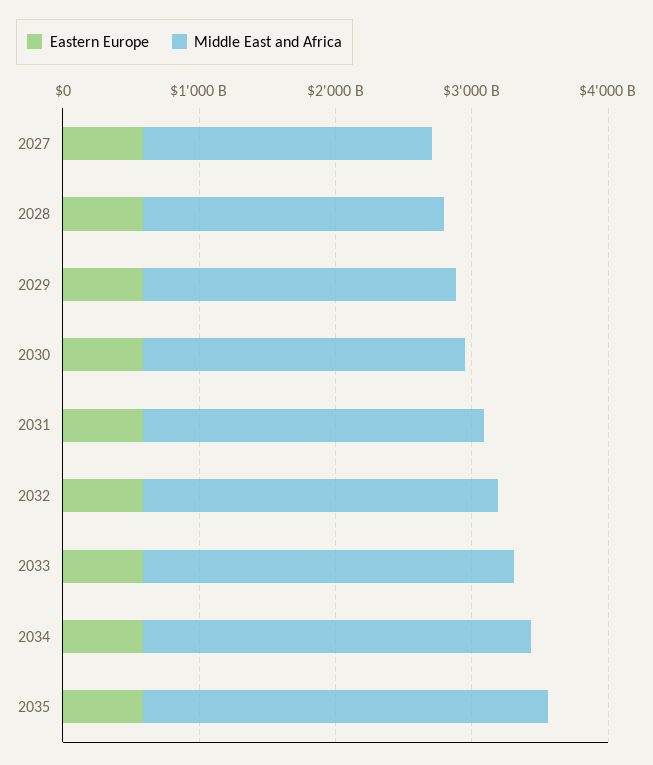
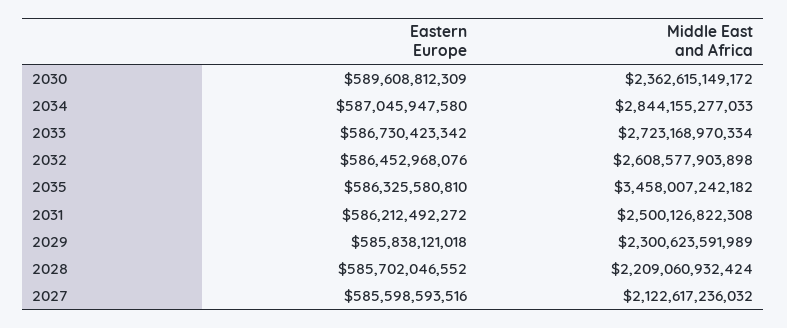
  {
    "Eastern Europe": {
      "2027": 585598593516,
      "2028": 585702046552,
      "2029": 585838121018,
      "2030": 589608812309,
      "2031": 586212492272,
      "2032": 586452968076,
      "2033": 586730423342,
      "2034": 587045947580,
      "2035": 586325580810
    },
    "Middle East and Africa": {
      "2027": 2122617236032,
      "2028": 2209060932424,
      "2029": 2300623591989,
      "2030": 2362615149172,
      "2031": 2500126822308,
      "2032": 2608577903898,
      "2033": 2723168970334,
      "2034": 2844155277033,
-     "2035": 3000000000000
+     "2035": 3458007242182
    }
  }

